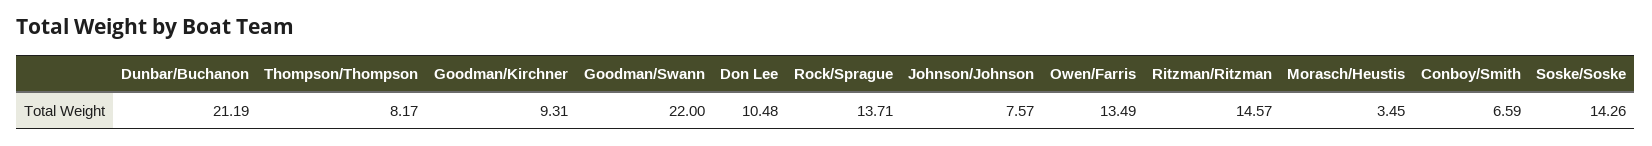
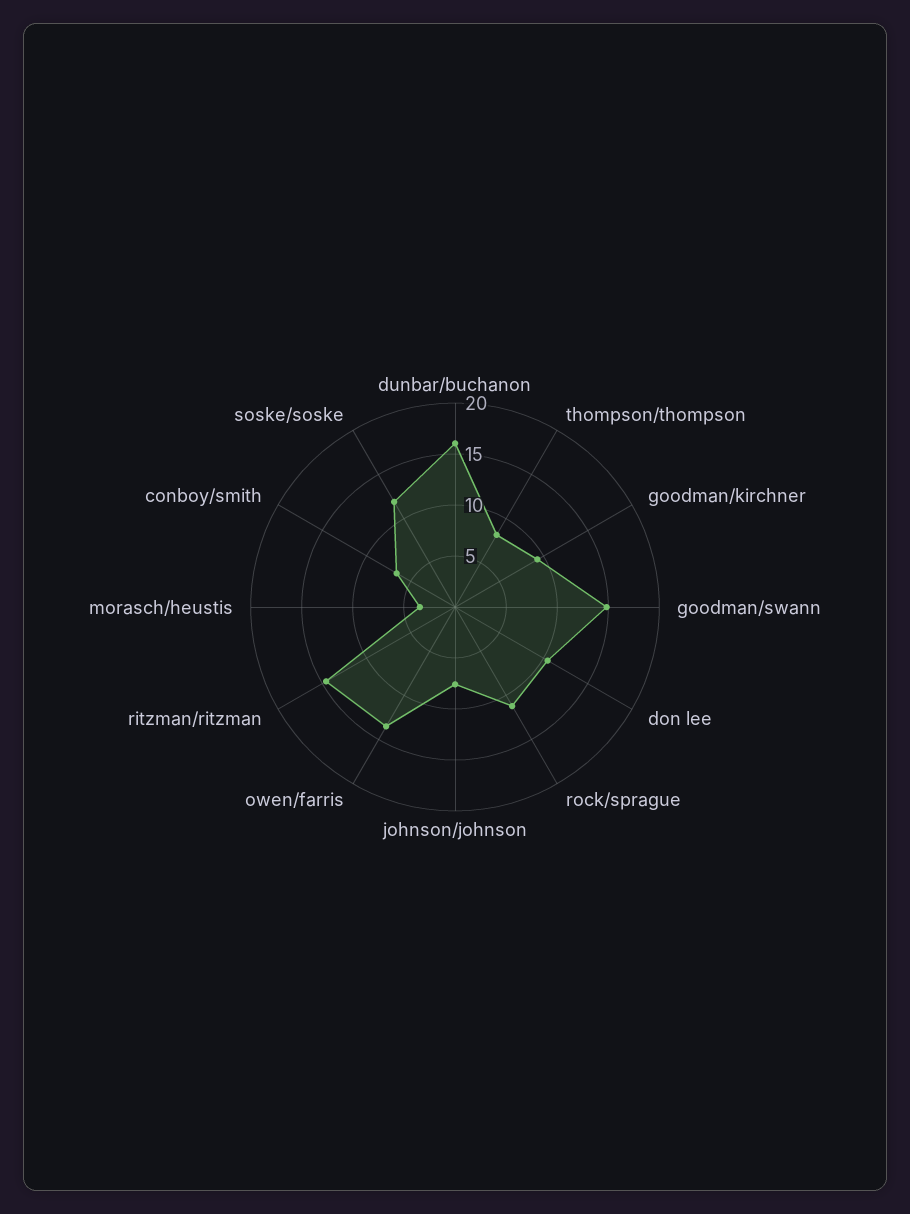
  {
-   "Dunbar/Buchanon": 21.19,
+   "Dunbar/Buchanon": 16,
    "Thompson/Thompson": 8.17,
    "Goodman/Kirchner": 9.31,
-   "Goodman/Swann": 22,
+   "Goodman/Swann": 15,
    "Don Lee": 10.48,
-   "Rock/Sprague": 13.71,
+   "Rock/Sprague": 11,
    "Johnson/Johnson": 7.57,
    "Owen/Farris": 13.49,
    "Ritzman/Ritzman": 14.57,
    "Morasch/Heustis": 3.45,
    "Conboy/Smith": 6.59,
-   "Soske/Soske": 14.26
+   "Soske/Soske": 12
  }

